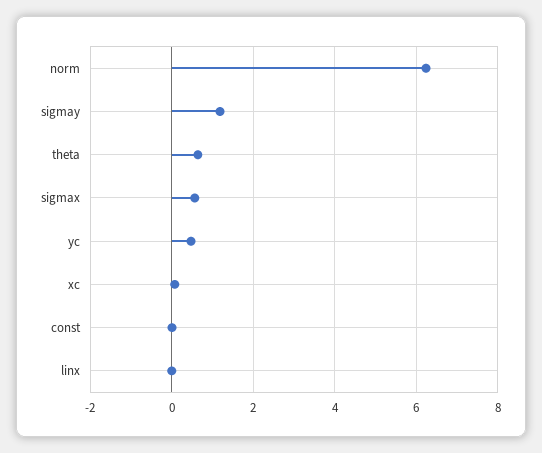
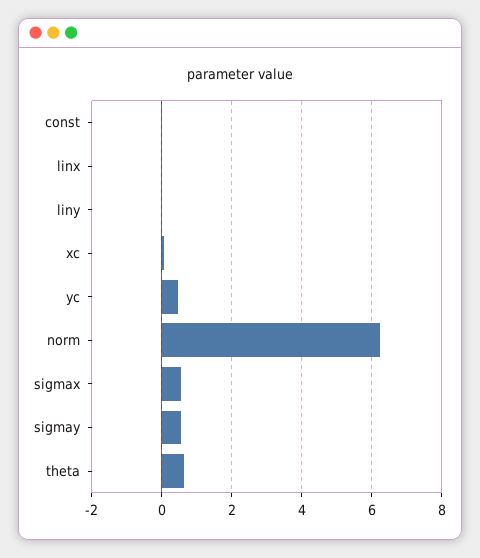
  {
    "norm": 6.2,
-   "sigmay": 1.2,
+   "sigmay": 0.6,
    "theta": 0.6,
    "sigmax": 0.6,
    "yc": 0.4,
    "xc": 0,
    "const": 0,
-   "linx": 0
+   "linx": 0,
+   "liny": 0
  }

